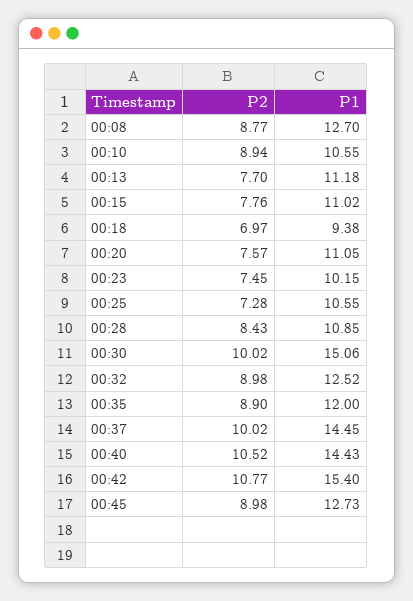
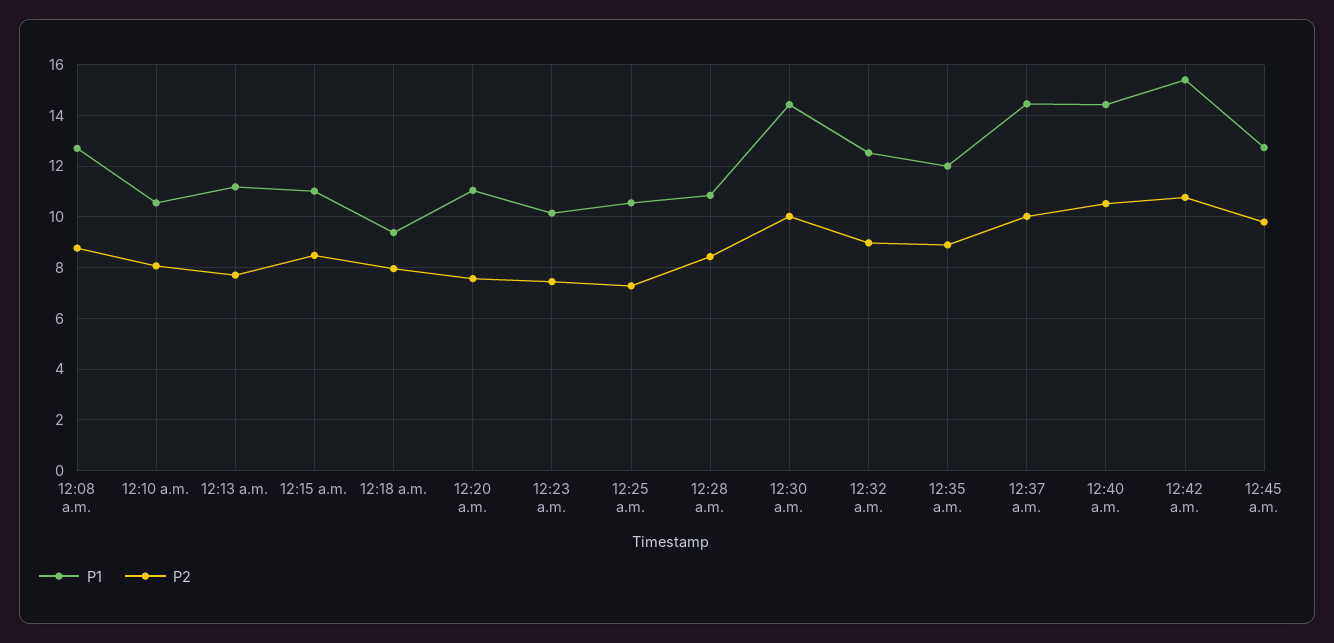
  {
    "P2": {
      "00:08": 8.77,
-     "00:10": 8.94,
+     "00:10": 8,
      "00:13": 7.7,
-     "00:15": 7.76,
+     "00:15": 8.5,
-     "00:18": 6.97,
+     "00:18": 8,
      "00:20": 7.57,
      "00:23": 7.45,
      "00:25": 7.28,
      "00:28": 8.43,
      "00:30": 10.02,
      "00:32": 8.98,
      "00:35": 8.9,
      "00:37": 10.02,
      "00:40": 10.52,
      "00:42": 10.77,
-     "00:45": 8.98
+     "00:45": 9.75
    },
    "P1": {
      "00:08": 12.7,
      "00:10": 10.55,
      "00:13": 11.18,
      "00:15": 11.02,
      "00:18": 9.38,
      "00:20": 11.05,
      "00:23": 10.15,
      "00:25": 10.55,
      "00:28": 10.85,
-     "00:30": 15.06,
+     "00:30": 14.5,
      "00:32": 12.52,
      "00:35": 12,
      "00:37": 14.45,
      "00:40": 14.43,
      "00:42": 15.4,
      "00:45": 12.73
    }
  }

